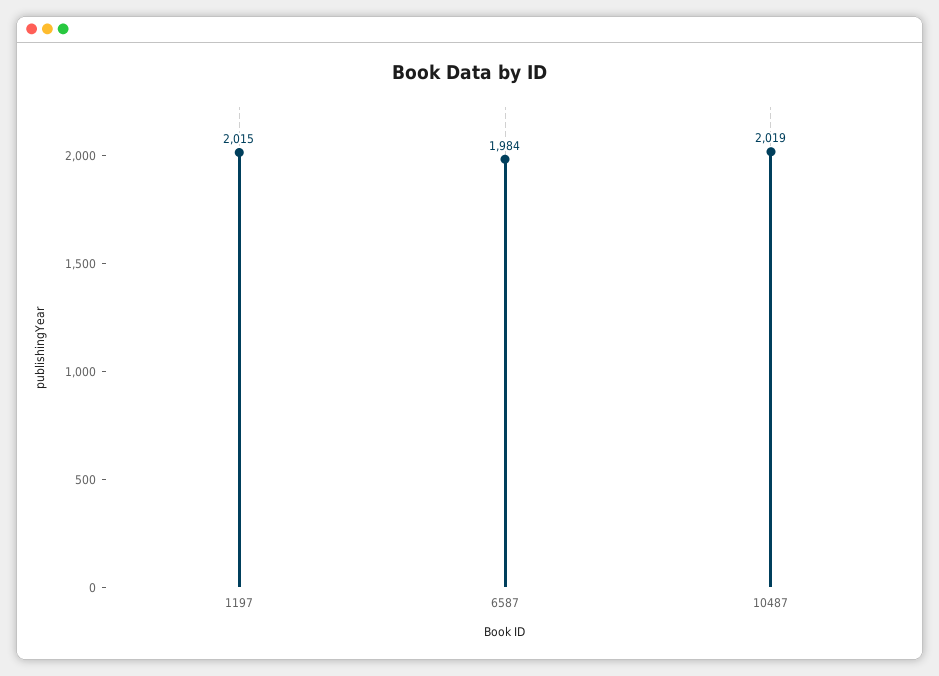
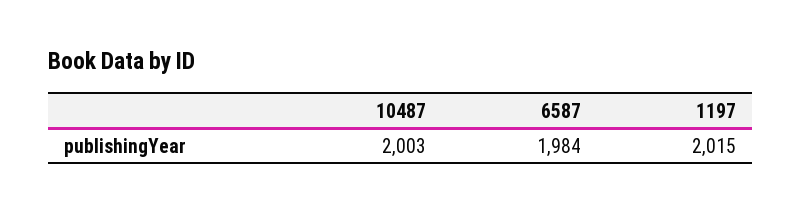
  {
    "1197": 2015,
    "6587": 1984,
-   "10487": 2019
+   "10487": 2003
  }

